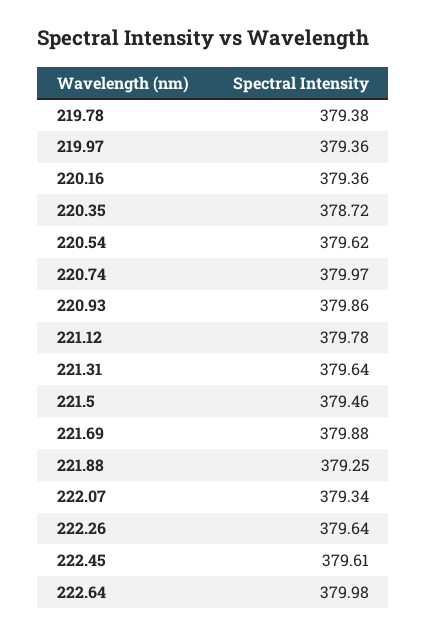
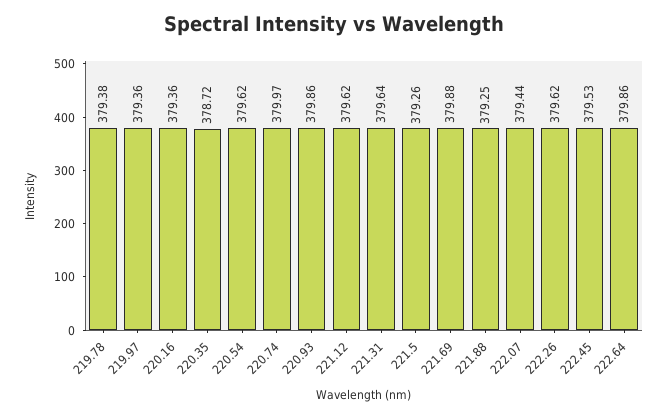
  {
    "219.78": 379.38,
    "219.97": 379.36,
    "220.16": 379.36,
    "220.35": 378.72,
    "220.54": 379.62,
    "220.74": 379.97,
    "220.93": 379.86,
-   "221.12": 379.78,
+   "221.12": 379.62,
    "221.31": 379.64,
-   "221.5": 379.46,
+   "221.5": 379.26,
    "221.69": 379.88,
    "221.88": 379.25,
-   "222.07": 379.34,
+   "222.07": 379.44,
-   "222.26": 379.64,
+   "222.26": 379.62,
-   "222.45": 379.61,
+   "222.45": 379.53,
-   "222.64": 379.98
+   "222.64": 379.86
  }

